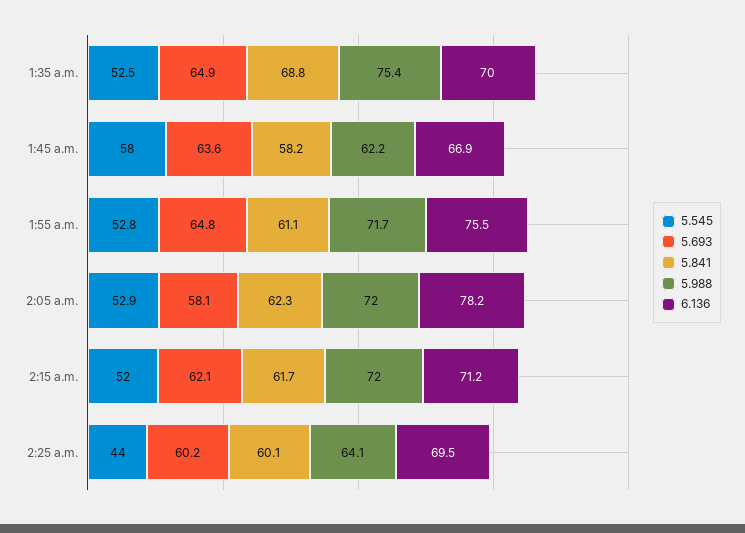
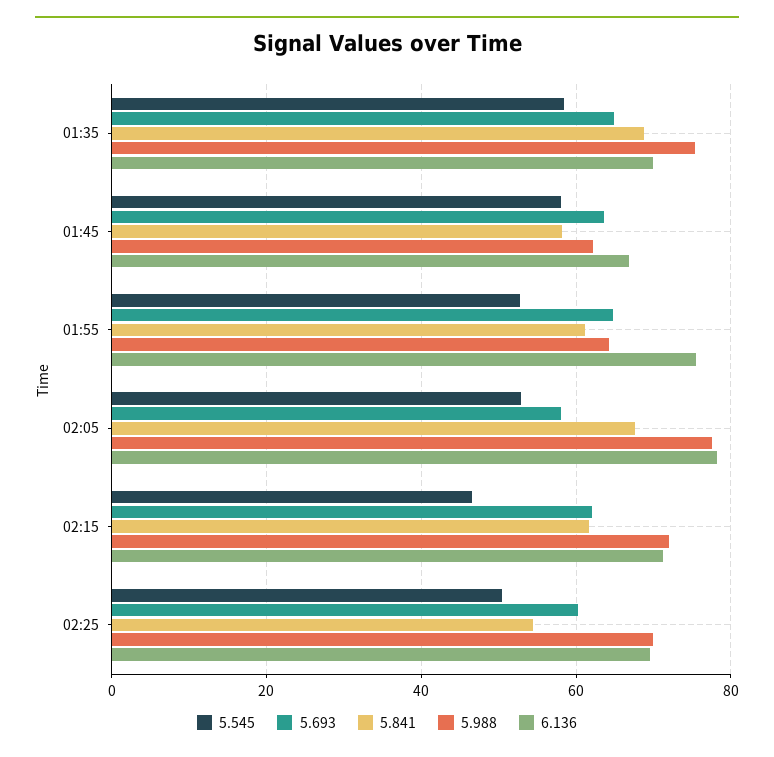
  {
    "5.545": {
-     "1:35 a.m.": 52.5,
+     "1:35 a.m.": 58,
      "1:45 a.m.": 58,
      "1:55 a.m.": 52.8,
      "2:05 a.m.": 52.9,
-     "2:15 a.m.": 52,
+     "2:15 a.m.": 46,
-     "2:25 a.m.": 44
+     "2:25 a.m.": 50
    },
    "5.693": {
      "1:35 a.m.": 64.9,
      "1:45 a.m.": 63.6,
      "1:55 a.m.": 64.8,
      "2:05 a.m.": 58.1,
      "2:15 a.m.": 62.1,
      "2:25 a.m.": 60.2
    },
    "5.841": {
      "1:35 a.m.": 68.8,
      "1:45 a.m.": 58.2,
      "1:55 a.m.": 61.1,
-     "2:05 a.m.": 62.3,
+     "2:05 a.m.": 68,
      "2:15 a.m.": 61.7,
-     "2:25 a.m.": 60.1
+     "2:25 a.m.": 54
    },
    "5.988": {
      "1:35 a.m.": 75.4,
      "1:45 a.m.": 62.2,
-     "1:55 a.m.": 71.7,
+     "1:55 a.m.": 64,
-     "2:05 a.m.": 72,
+     "2:05 a.m.": 78,
      "2:15 a.m.": 72,
-     "2:25 a.m.": 64.1
+     "2:25 a.m.": 70
    },
    "6.136": {
      "1:35 a.m.": 70,
      "1:45 a.m.": 66.9,
      "1:55 a.m.": 75.5,
      "2:05 a.m.": 78.2,
      "2:15 a.m.": 71.2,
      "2:25 a.m.": 69.5
    }
  }

